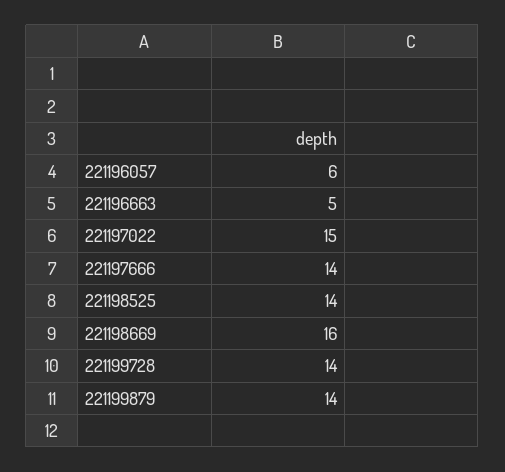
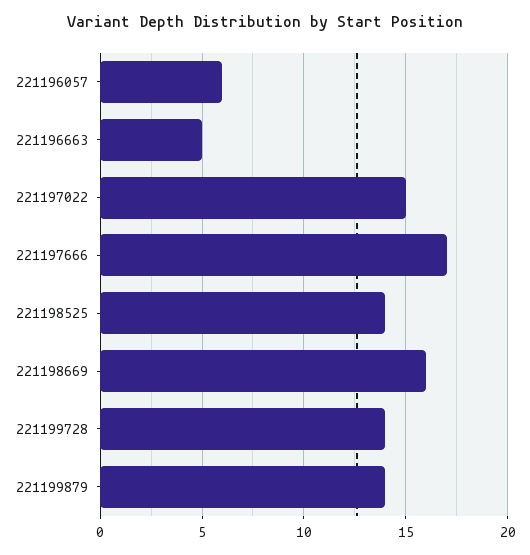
  {
    "221196057": 6,
    "221196663": 5,
    "221197022": 15,
-   "221197666": 14,
+   "221197666": 17,
    "221198525": 14,
    "221198669": 16,
    "221199728": 14,
    "221199879": 14
  }

